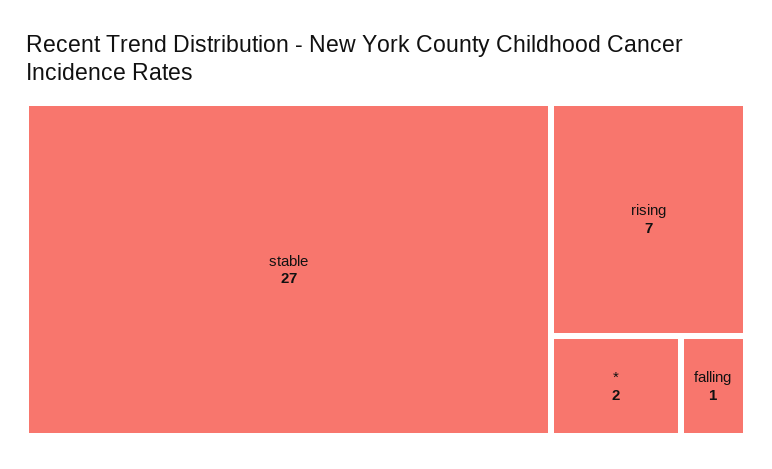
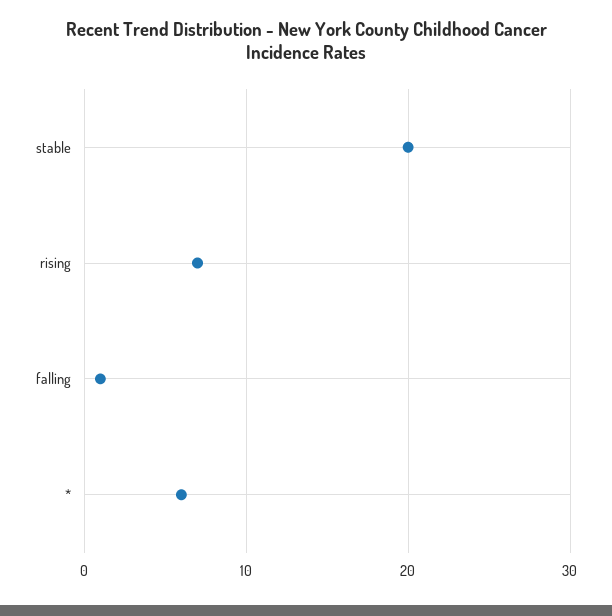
  {
-   "stable": 27,
+   "stable": 20,
    "rising": 7,
-   "*": 2,
+   "*": 6,
    "falling": 1
  }

